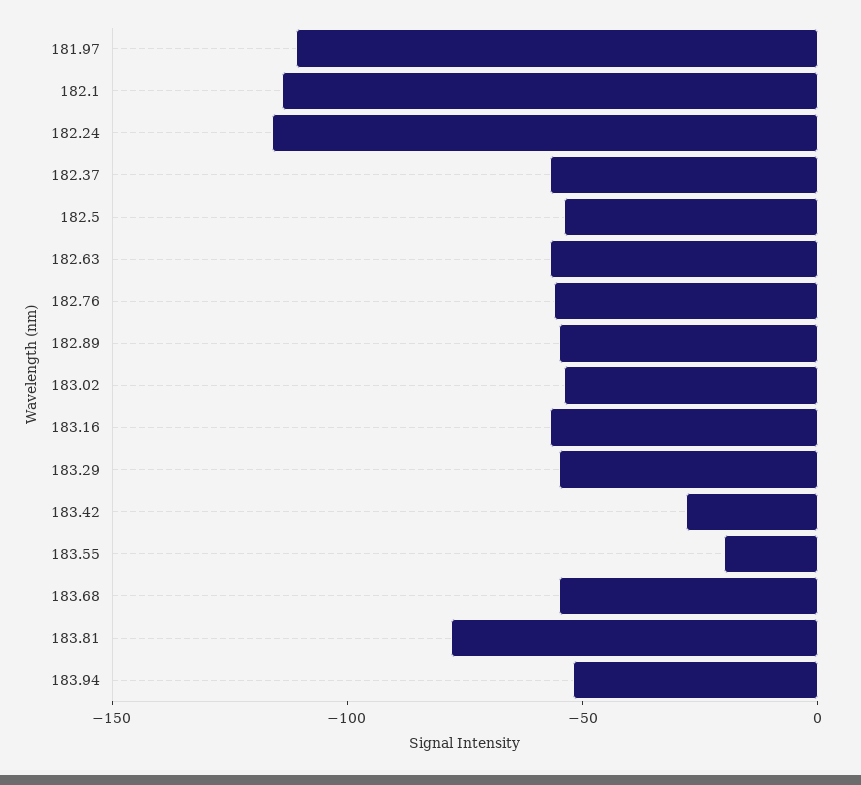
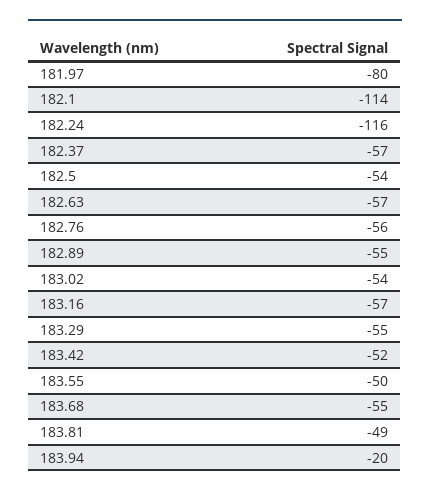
  {
-   "181.97": -110,
+   "181.97": -80,
    "182.1": -114,
    "182.24": -116,
    "182.37": -57,
    "182.5": -54,
    "182.63": -57,
    "182.76": -56,
    "182.89": -55,
    "183.02": -54,
    "183.16": -57,
    "183.29": -55,
-   "183.42": -30,
+   "183.42": -52,
-   "183.55": -20,
+   "183.55": -50,
    "183.68": -55,
-   "183.81": -80,
+   "183.81": -49,
-   "183.94": -50
+   "183.94": -20
  }

